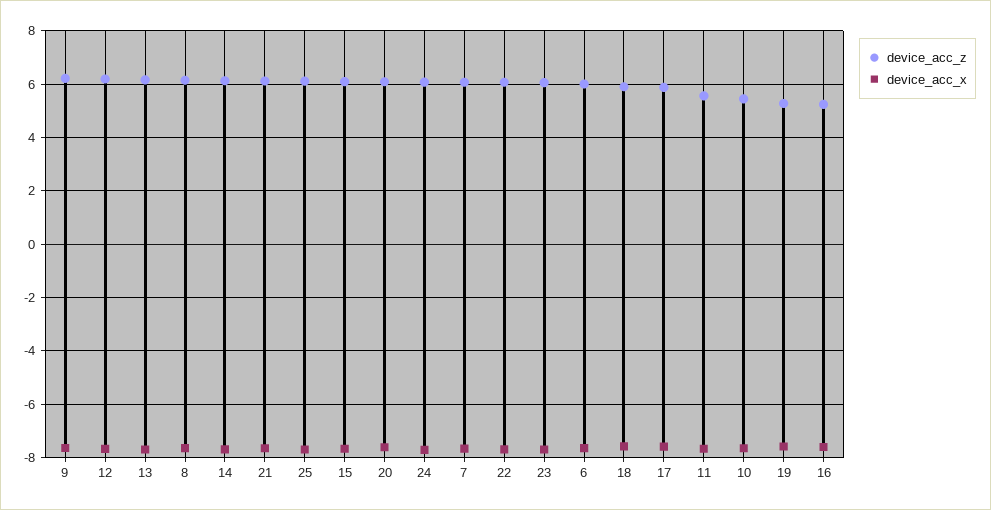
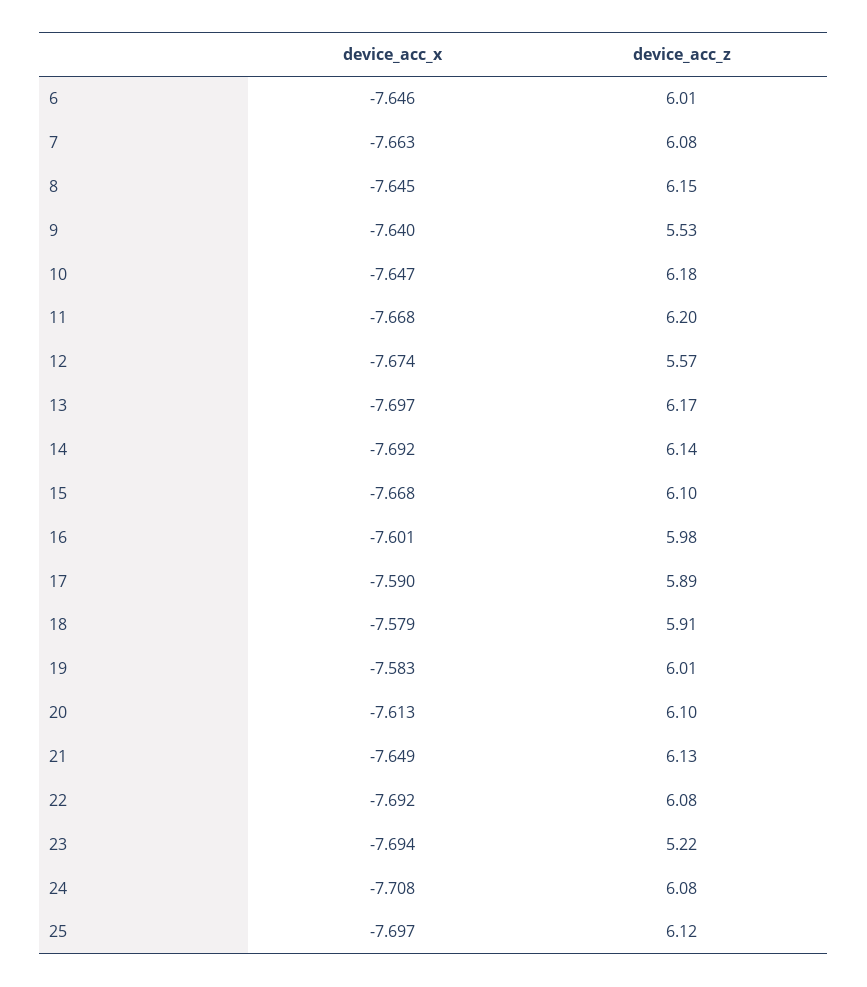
  {
    "device_acc_z": {
-     "9": 6.25,
+     "9": 5.53,
-     "12": 6.25,
+     "12": 5.57,
      "13": 6.17,
      "8": 6.15,
      "14": 6.14,
      "21": 6.13,
      "25": 6.12,
      "15": 6.1,
      "20": 6.1,
      "24": 6.08,
      "7": 6.08,
      "22": 6.08,
-     "23": 6,
+     "23": 5.22,
      "6": 6.01,
      "18": 5.91,
      "17": 5.89,
-     "11": 5.5,
+     "11": 6.2,
-     "10": 5.5,
+     "10": 6.18,
-     "19": 5.25,
+     "19": 6.01,
-     "16": 5.25
+     "16": 5.98
    },
    "device_acc_x": {
      "9": -7.64,
      "12": -7.674,
      "13": -7.697,
      "8": -7.645,
      "14": -7.692,
      "21": -7.649,
      "25": -7.697,
      "15": -7.668,
      "20": -7.613,
      "24": -7.708,
      "7": -7.663,
      "22": -7.692,
      "23": -7.694,
      "6": -7.646,
      "18": -7.579,
      "17": -7.59,
      "11": -7.668,
      "10": -7.647,
      "19": -7.583,
      "16": -7.601
    }
  }

